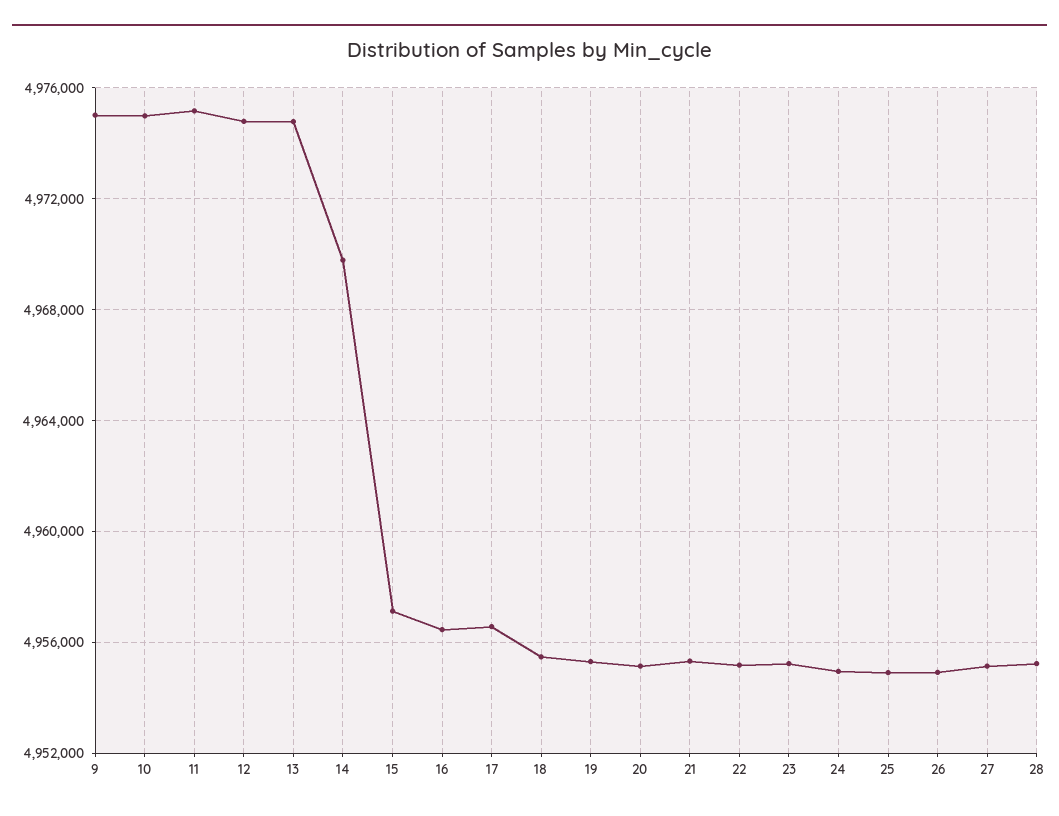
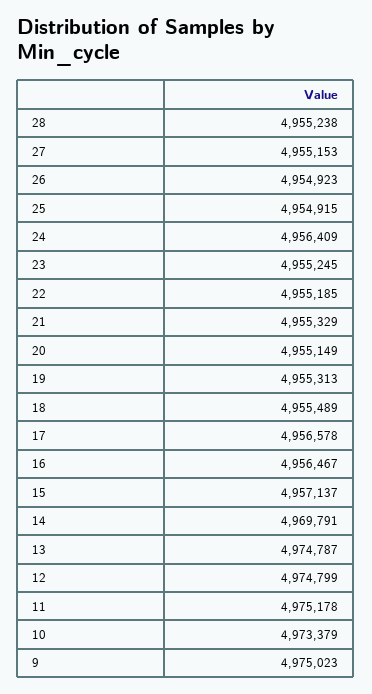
  {
    "9": 4975023,
-   "10": 4975000,
+   "10": 4973379,
    "11": 4975178,
    "12": 4974799,
    "13": 4974787,
    "14": 4969791,
    "15": 4957137,
    "16": 4956467,
    "17": 4956578,
    "18": 4955489,
    "19": 4955313,
    "20": 4955149,
    "21": 4955329,
    "22": 4955185,
    "23": 4955245,
-   "24": 4955000,
+   "24": 4956409,
    "25": 4954915,
    "26": 4954923,
    "27": 4955153,
    "28": 4955238
  }

